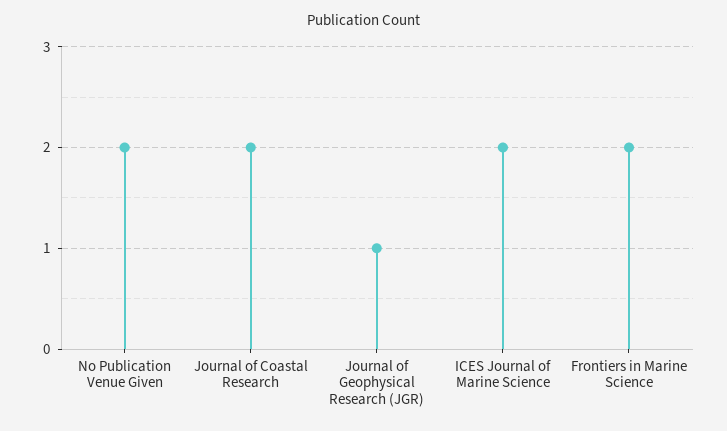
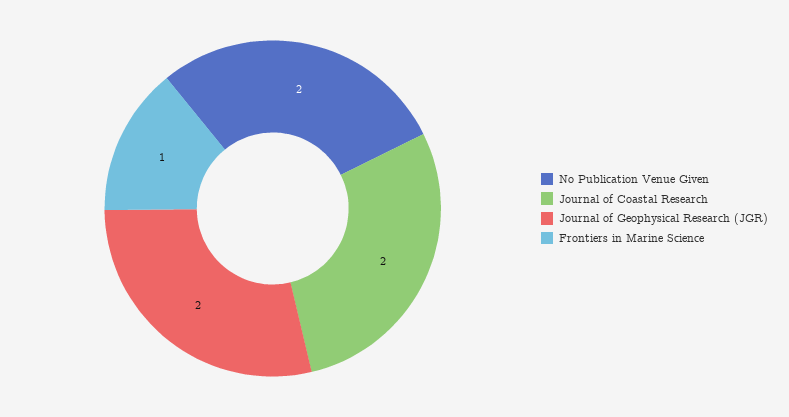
  {
    "No Publication Venue Given": 2,
    "Journal of Coastal Research": 2,
-   "Journal of Geophysical Research (JGR)": 1,
+   "Journal of Geophysical Research (JGR)": 2,
-   "ICES Journal of Marine Science": 2,
-   "Frontiers in Marine Science": 2
+   "Frontiers in Marine Science": 1
  }

